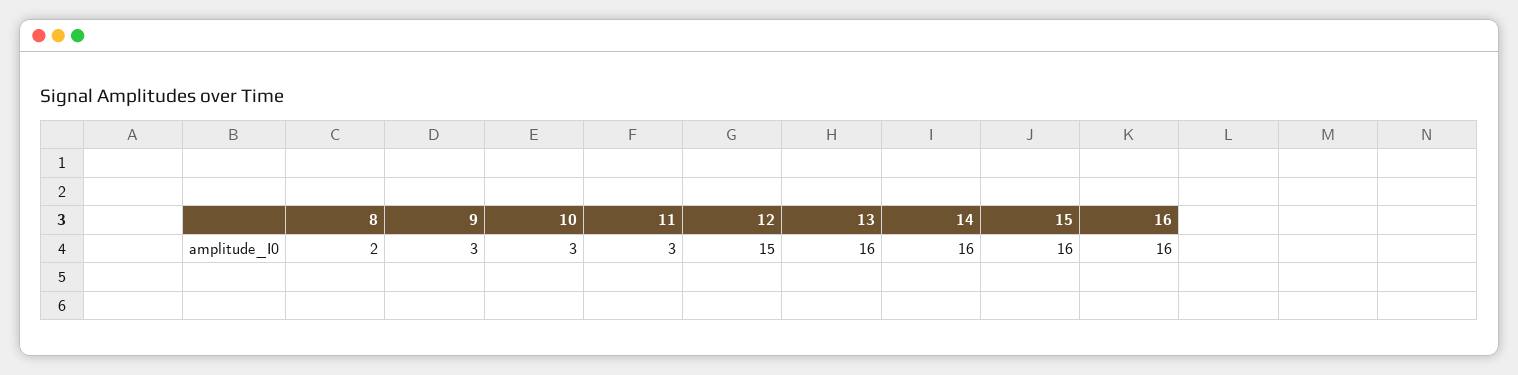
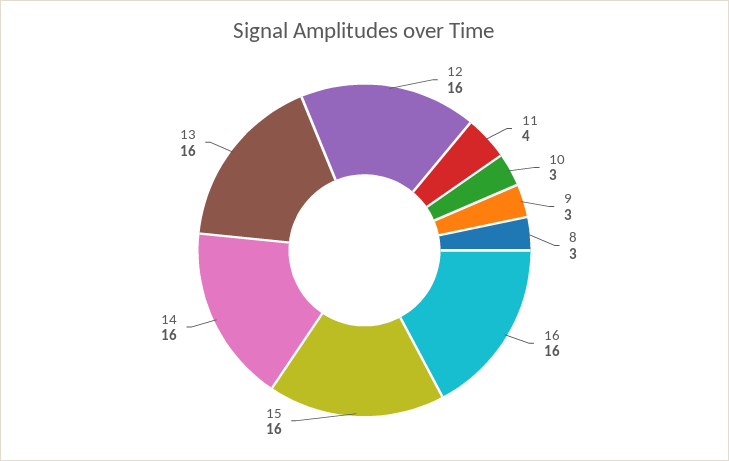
  {
-   "8": 2,
+   "8": 3,
    "9": 3,
    "10": 3,
-   "11": 3,
+   "11": 4,
-   "12": 15,
+   "12": 16,
    "13": 16,
    "14": 16,
    "15": 16,
    "16": 16
  }

